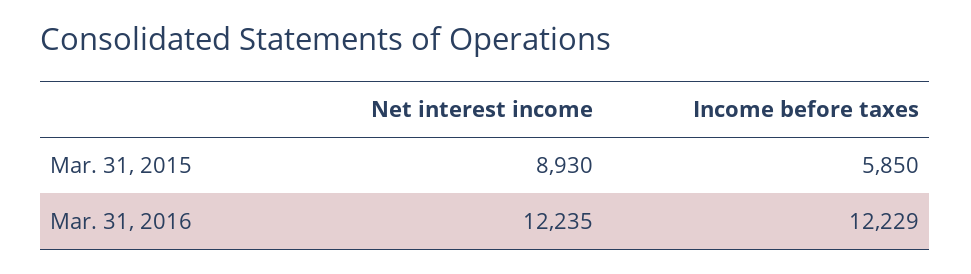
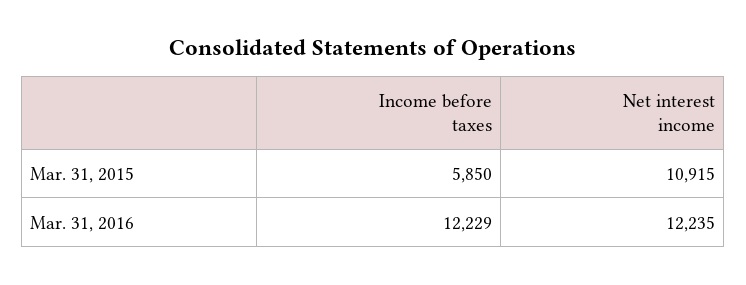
  {
    "Net interest income": {
-     "Mar. 31, 2015": 8930,
+     "Mar. 31, 2015": 10915,
      "Mar. 31, 2016": 12235
    },
    "Income before taxes": {
      "Mar. 31, 2015": 5850,
      "Mar. 31, 2016": 12229
    }
  }

